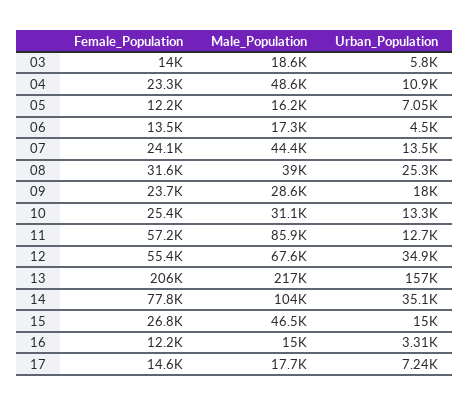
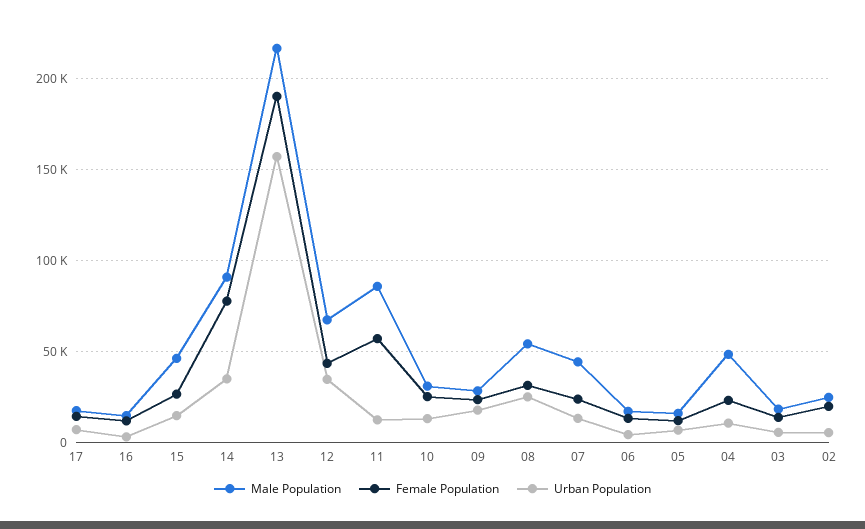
  {
    "Female_Population": {
      "03": 14000,
      "04": 23300,
      "05": 12200,
      "06": 13500,
      "07": 24100,
      "08": 31600,
      "09": 23700,
      "10": 25400,
      "11": 57200,
-     "12": 55400,
+     "12": 45000,
-     "13": 206000,
+     "13": 190000,
      "14": 77800,
      "15": 26800,
      "16": 12200,
-     "17": 14600
+     "17": 14600,
+     "02": 20000
    },
    "Male_Population": {
      "03": 18600,
      "04": 48600,
      "05": 16200,
      "06": 17300,
      "07": 44400,
-     "08": 39000,
+     "08": 55000,
      "09": 28600,
      "10": 31100,
      "11": 85900,
      "12": 67600,
      "13": 217000,
-     "14": 104000,
+     "14": 90000,
      "15": 46500,
      "16": 15000,
-     "17": 17700
+     "17": 17700,
+     "02": 25000
    },
    "Urban_Population": {
      "03": 5800,
      "04": 10900,
      "05": 7050,
      "06": 4500,
      "07": 13500,
      "08": 25300,
      "09": 18000,
      "10": 13300,
      "11": 12700,
      "12": 34900,
      "13": 157000,
      "14": 35100,
      "15": 15000,
      "16": 3310,
-     "17": 7240
+     "17": 7240,
+     "02": 5000
    }
  }

